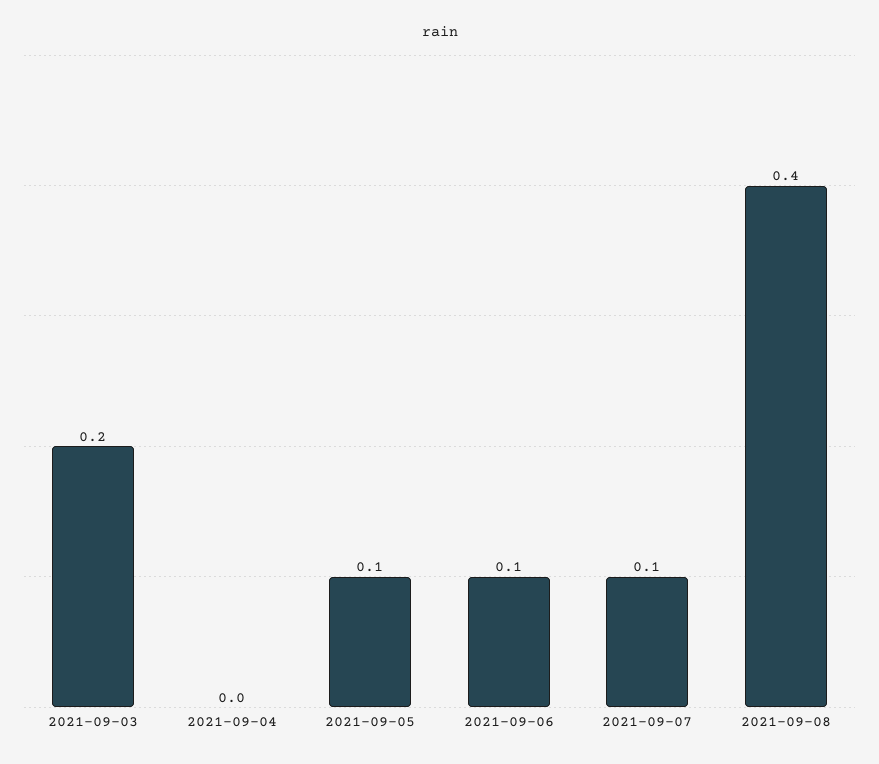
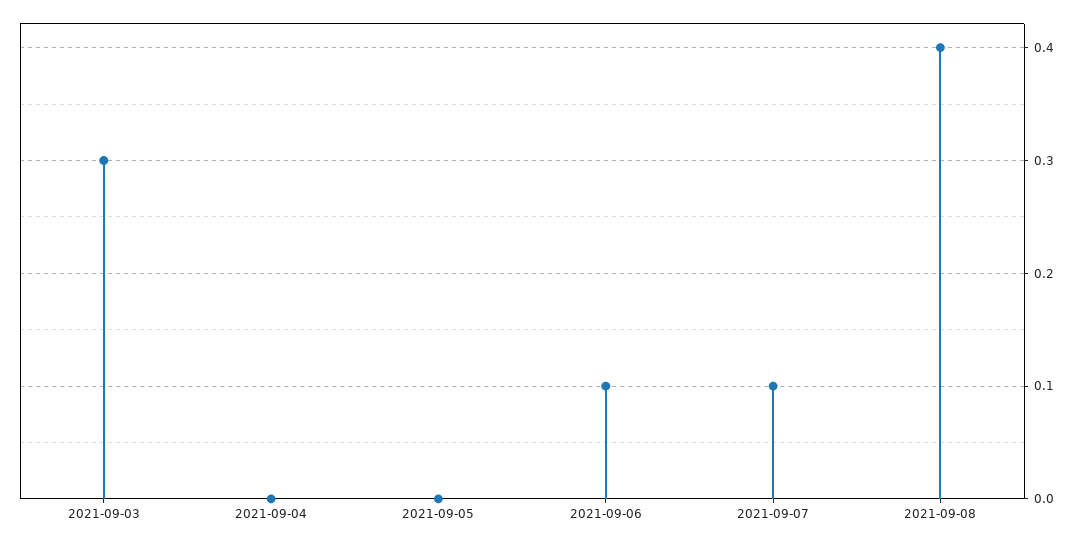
  {
-   "2021-09-03": 0.2,
+   "2021-09-03": 0.3,
    "2021-09-04": 0,
-   "2021-09-05": 0.1,
+   "2021-09-05": 0,
    "2021-09-06": 0.1,
    "2021-09-07": 0.1,
    "2021-09-08": 0.4
  }

